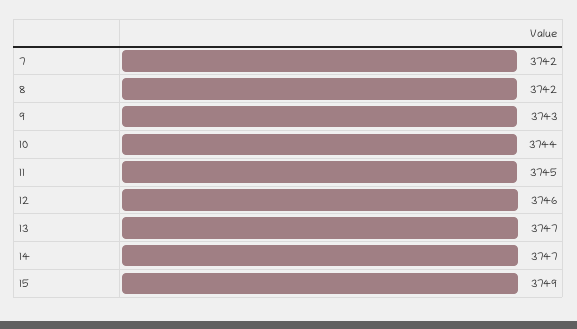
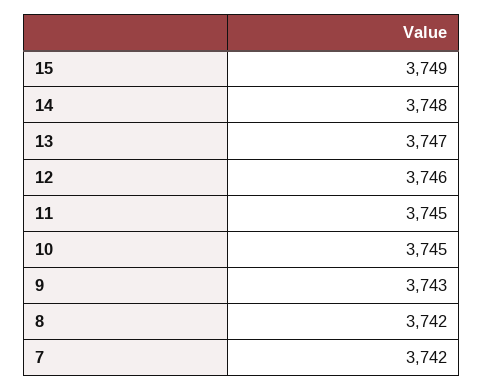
  {
    "7": 3742,
    "8": 3742,
    "9": 3743,
-   "10": 3744,
+   "10": 3745,
    "11": 3745,
    "12": 3746,
    "13": 3747,
-   "14": 3747,
+   "14": 3748,
    "15": 3749
  }

